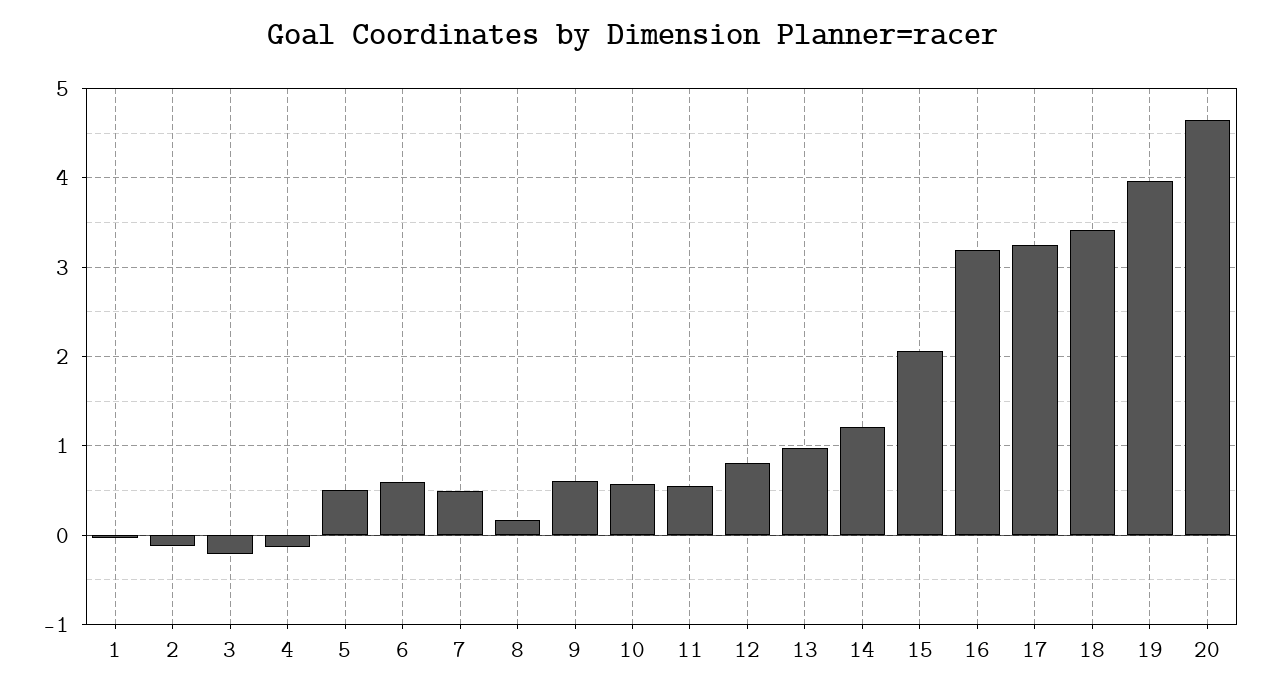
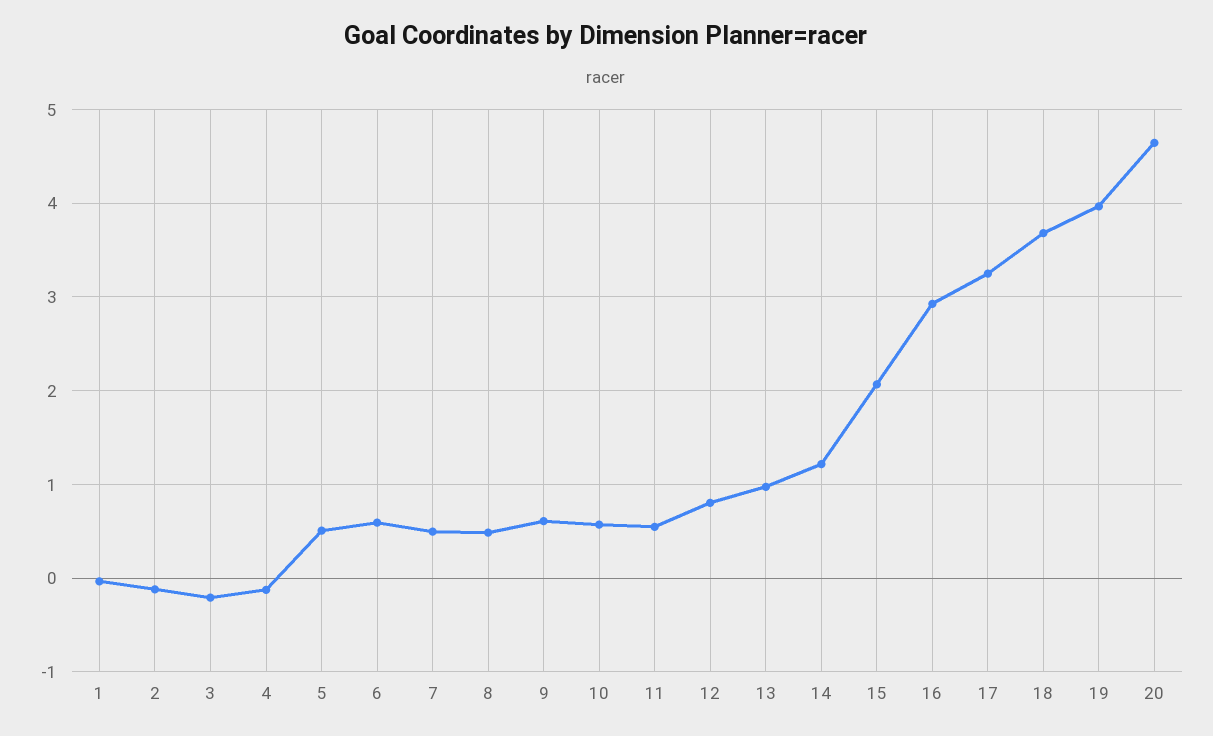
  {
    "1": 0,
    "2": -0.1,
    "3": -0.2,
    "4": -0.1,
    "5": 0.5,
    "6": 0.6,
    "7": 0.5,
-   "8": 0.2,
+   "8": 0.5,
    "9": 0.6,
    "10": 0.6,
    "11": 0.5,
    "12": 0.8,
    "13": 1,
    "14": 1.2,
    "15": 2.1,
-   "16": 3.2,
+   "16": 2.9,
    "17": 3.2,
-   "18": 3.4,
+   "18": 3.7,
    "19": 4,
    "20": 4.6
  }

